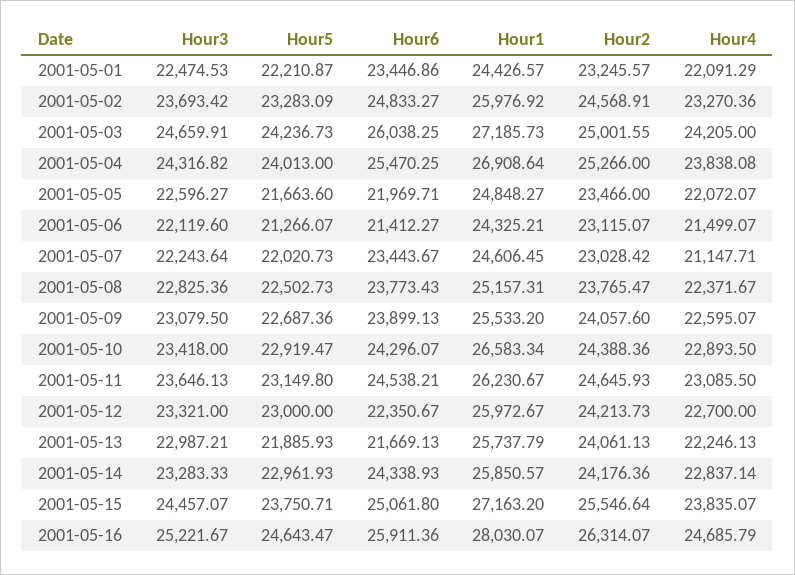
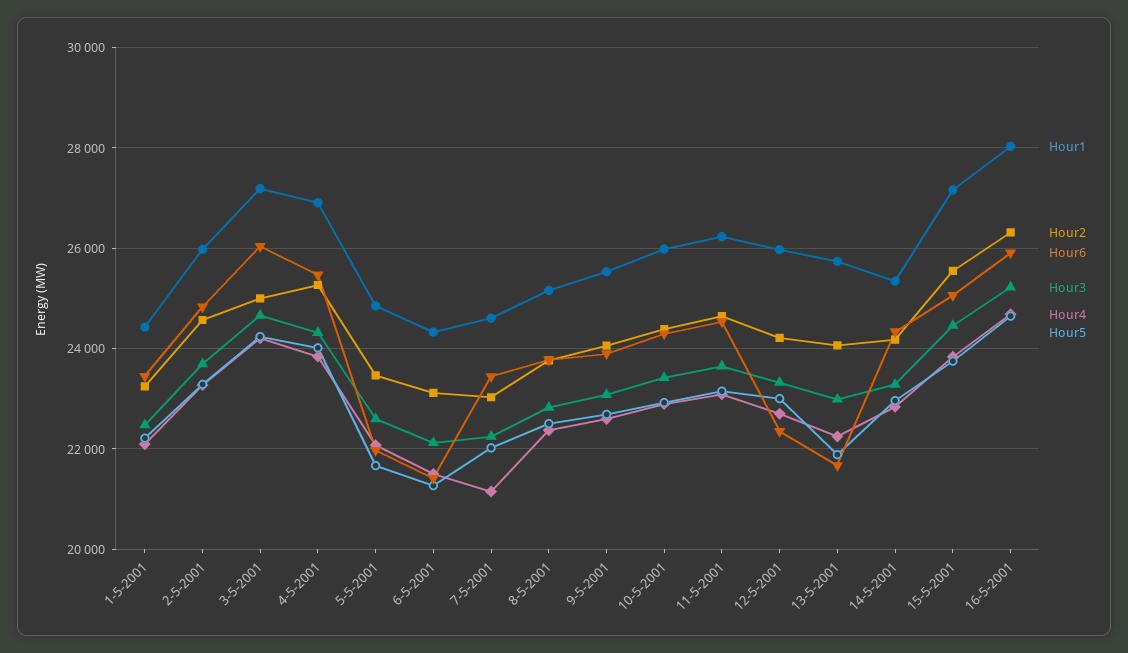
  {
    "Hour3": {
      "2001-05-01": 22474.53,
      "2001-05-02": 23693.42,
      "2001-05-03": 24659.91,
      "2001-05-04": 24316.82,
      "2001-05-05": 22596.27,
      "2001-05-06": 22119.6,
      "2001-05-07": 22243.64,
      "2001-05-08": 22825.36,
      "2001-05-09": 23079.5,
      "2001-05-10": 23418,
      "2001-05-11": 23646.13,
      "2001-05-12": 23321,
      "2001-05-13": 22987.21,
      "2001-05-14": 23283.33,
      "2001-05-15": 24457.07,
      "2001-05-16": 25221.67
    },
    "Hour5": {
      "2001-05-01": 22210.87,
      "2001-05-02": 23283.09,
      "2001-05-03": 24236.73,
      "2001-05-04": 24013,
      "2001-05-05": 21663.6,
      "2001-05-06": 21266.07,
      "2001-05-07": 22020.73,
      "2001-05-08": 22502.73,
      "2001-05-09": 22687.36,
      "2001-05-10": 22919.47,
      "2001-05-11": 23149.8,
      "2001-05-12": 23000,
      "2001-05-13": 21885.93,
      "2001-05-14": 22961.93,
      "2001-05-15": 23750.71,
      "2001-05-16": 24643.47
    },
    "Hour6": {
      "2001-05-01": 23446.86,
      "2001-05-02": 24833.27,
      "2001-05-03": 26038.25,
      "2001-05-04": 25470.25,
      "2001-05-05": 21969.71,
      "2001-05-06": 21412.27,
      "2001-05-07": 23443.67,
      "2001-05-08": 23773.43,
      "2001-05-09": 23899.13,
      "2001-05-10": 24296.07,
      "2001-05-11": 24538.21,
      "2001-05-12": 22350.67,
      "2001-05-13": 21669.13,
      "2001-05-14": 24338.93,
      "2001-05-15": 25061.8,
      "2001-05-16": 25911.36
    },
    "Hour1": {
      "2001-05-01": 24426.57,
      "2001-05-02": 25976.92,
      "2001-05-03": 27185.73,
      "2001-05-04": 26908.64,
      "2001-05-05": 24848.27,
      "2001-05-06": 24325.21,
      "2001-05-07": 24606.45,
      "2001-05-08": 25157.31,
      "2001-05-09": 25533.2,
-     "2001-05-10": 26583.34,
+     "2001-05-10": 26000,
      "2001-05-11": 26230.67,
      "2001-05-12": 25972.67,
      "2001-05-13": 25737.79,
-     "2001-05-14": 25850.57,
+     "2001-05-14": 25400,
      "2001-05-15": 27163.2,
      "2001-05-16": 28030.07
    },
    "Hour2": {
      "2001-05-01": 23245.57,
      "2001-05-02": 24568.91,
      "2001-05-03": 25001.55,
      "2001-05-04": 25266,
      "2001-05-05": 23466,
      "2001-05-06": 23115.07,
      "2001-05-07": 23028.42,
      "2001-05-08": 23765.47,
      "2001-05-09": 24057.6,
      "2001-05-10": 24388.36,
      "2001-05-11": 24645.93,
      "2001-05-12": 24213.73,
      "2001-05-13": 24061.13,
      "2001-05-14": 24176.36,
      "2001-05-15": 25546.64,
      "2001-05-16": 26314.07
    },
    "Hour4": {
      "2001-05-01": 22091.29,
      "2001-05-02": 23270.36,
      "2001-05-03": 24205,
      "2001-05-04": 23838.08,
      "2001-05-05": 22072.07,
      "2001-05-06": 21499.07,
      "2001-05-07": 21147.71,
      "2001-05-08": 22371.67,
      "2001-05-09": 22595.07,
      "2001-05-10": 22893.5,
      "2001-05-11": 23085.5,
      "2001-05-12": 22700,
      "2001-05-13": 22246.13,
      "2001-05-14": 22837.14,
      "2001-05-15": 23835.07,
      "2001-05-16": 24685.79
    }
  }

